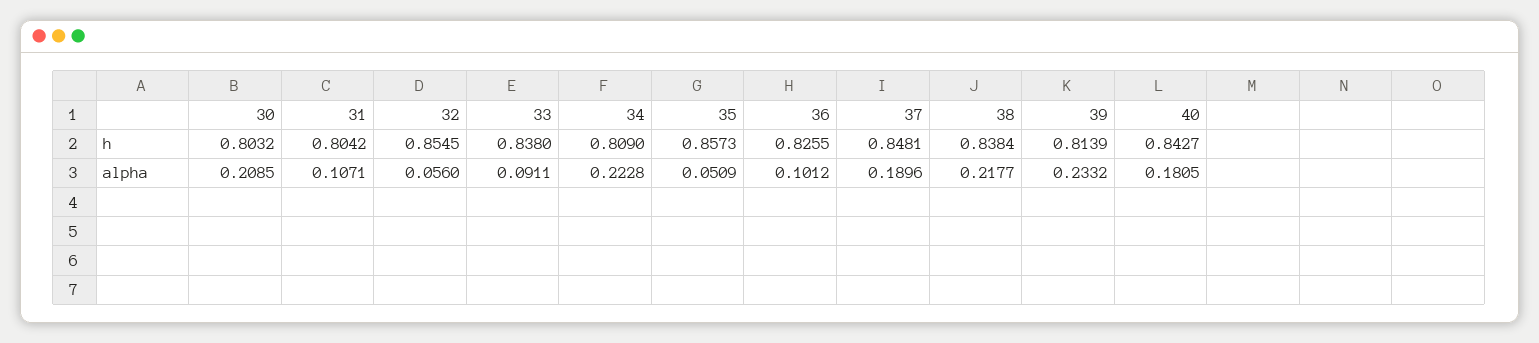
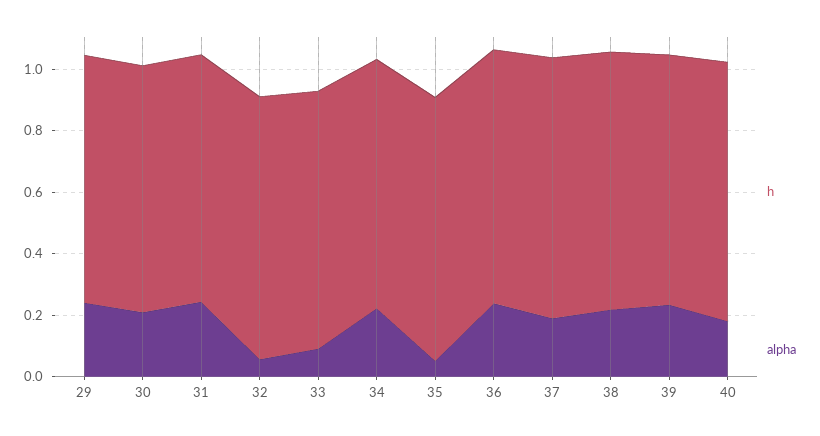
  {
    "h": {
      "30": 0.8032,
      "31": 0.8042,
      "32": 0.8545,
      "33": 0.838,
      "34": 0.809,
      "35": 0.8573,
      "36": 0.8255,
      "37": 0.8481,
      "38": 0.8384,
      "39": 0.8139,
-     "40": 0.8427
+     "40": 0.8427,
+     "29": 0.8
    },
    "alpha": {
      "30": 0.2085,
-     "31": 0.1071,
+     "31": 0.25,
      "32": 0.056,
      "33": 0.0911,
      "34": 0.2228,
      "35": 0.0509,
-     "36": 0.1012,
+     "36": 0.25,
      "37": 0.1896,
      "38": 0.2177,
      "39": 0.2332,
-     "40": 0.1805
+     "40": 0.1805,
+     "29": 0.25
    }
  }

